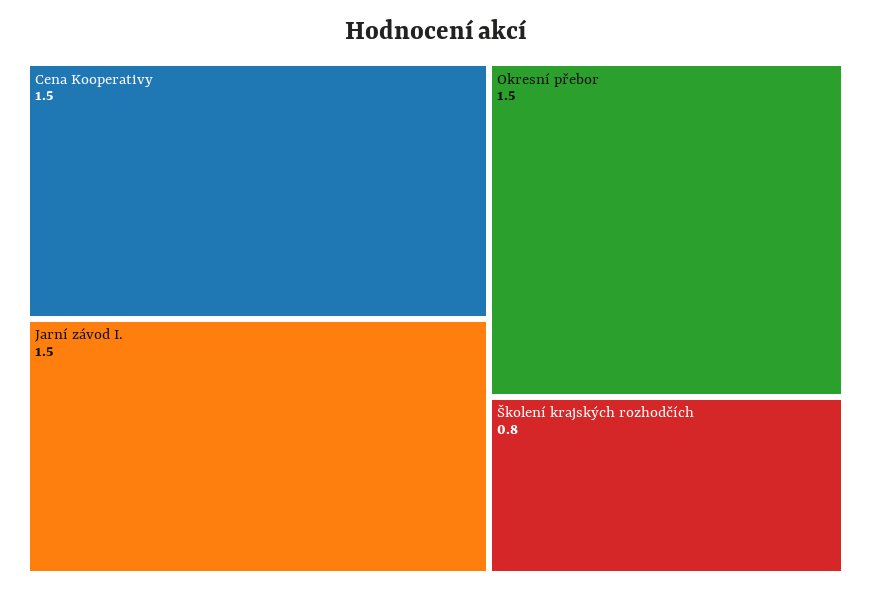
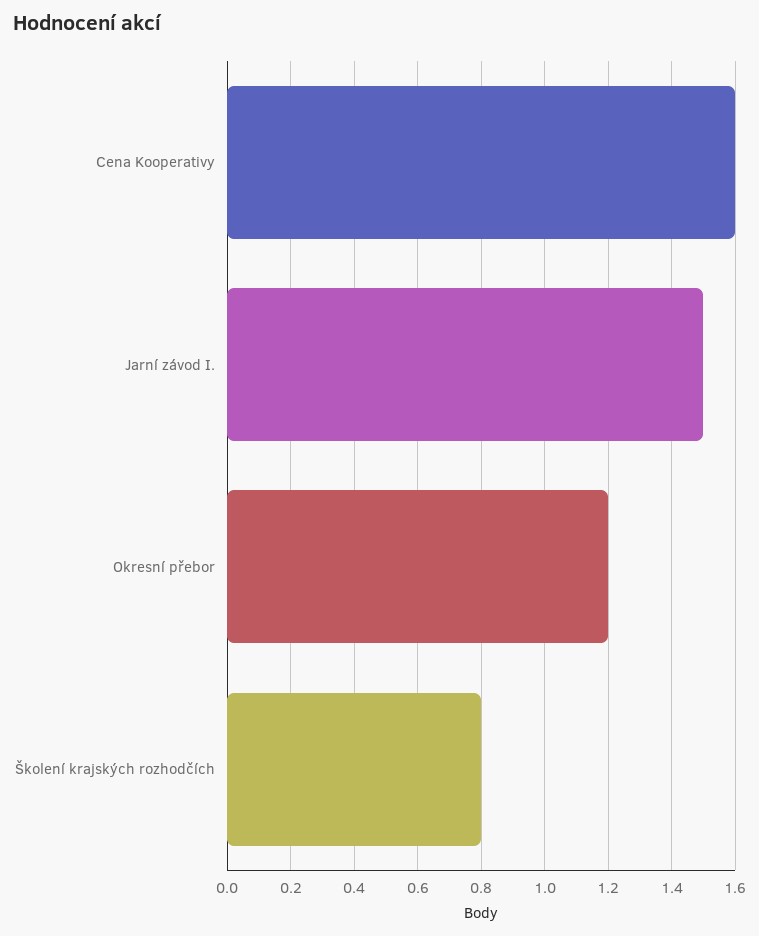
  {
-   "Cena Kooperativy": 1.5,
+   "Cena Kooperativy": 1.6,
    "Jarní závod I.": 1.5,
-   "Okresní přebor": 1.5,
+   "Okresní přebor": 1.2,
    "Školení krajských rozhodčích": 0.8
  }

